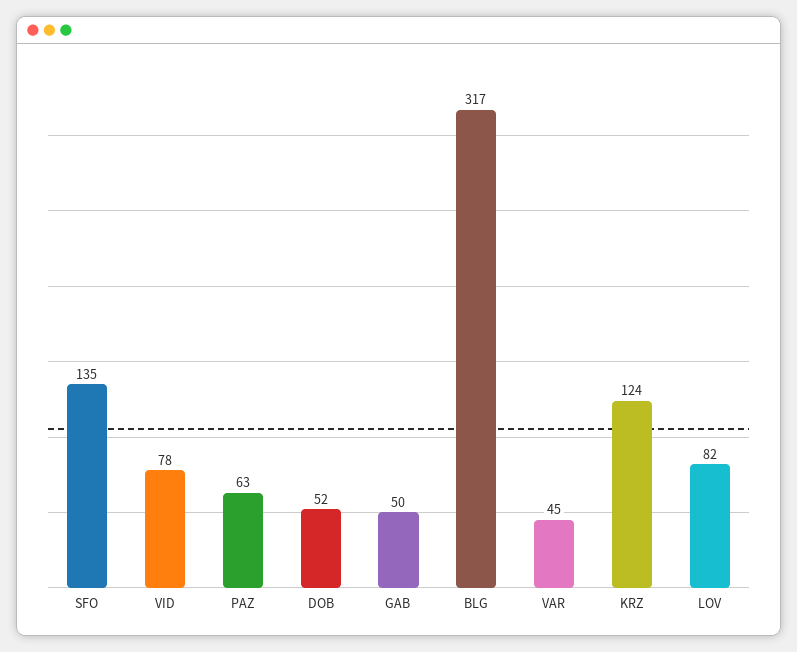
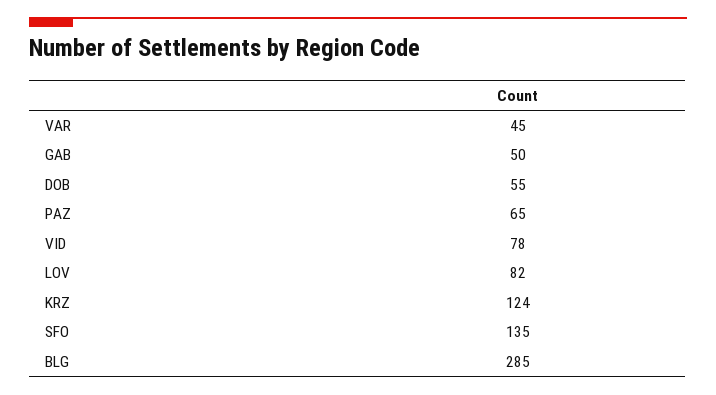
  {
    "SFO": 135,
    "VID": 78,
-   "PAZ": 63,
+   "PAZ": 65,
-   "DOB": 52,
+   "DOB": 55,
    "GAB": 50,
-   "BLG": 317,
+   "BLG": 285,
    "VAR": 45,
    "KRZ": 124,
    "LOV": 82
  }

